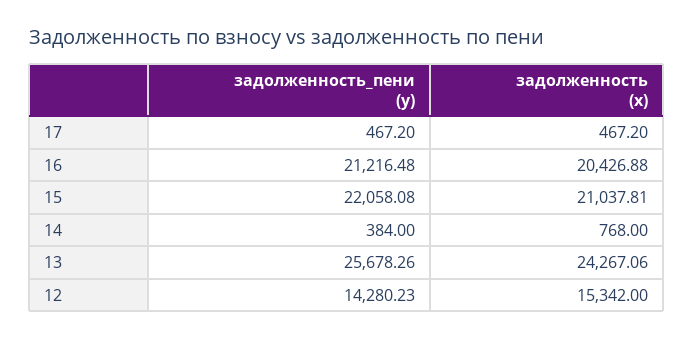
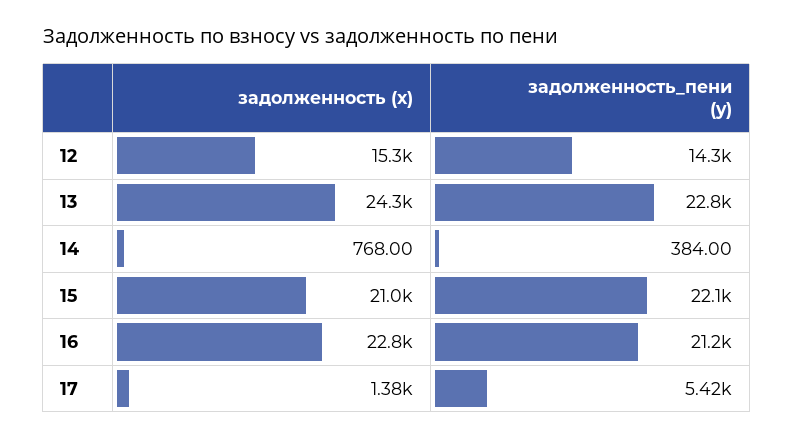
  {
    "задолженность_пени (y)": {
-     "17": 467.2,
+     "17": 5420,
      "16": 21216.48,
      "15": 22058.08,
      "14": 384,
-     "13": 25678.26,
+     "13": 22800,
      "12": 14280.23
    },
    "задолженность (x)": {
-     "17": 467.2,
+     "17": 1380,
-     "16": 20426.88,
+     "16": 22800,
      "15": 21037.81,
      "14": 768,
      "13": 24267.06,
      "12": 15342
    }
  }

